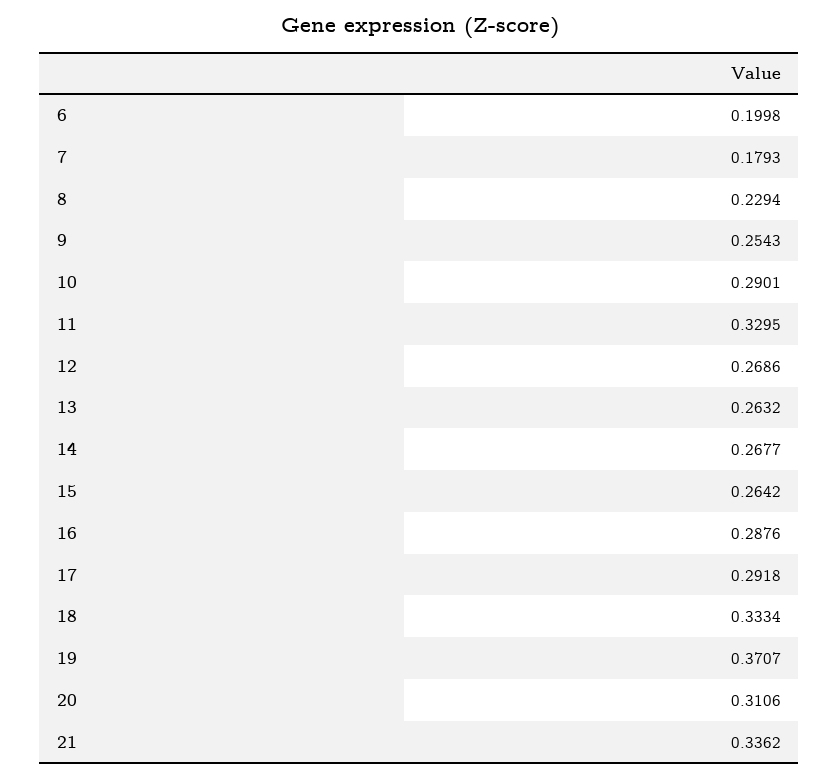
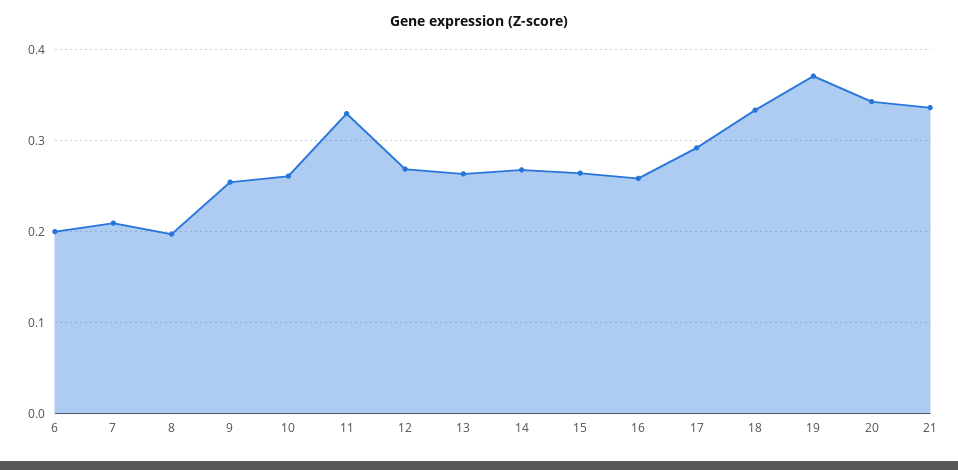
  {
    "6": 0.1998,
-   "7": 0.1793,
+   "7": 0.21,
-   "8": 0.2294,
+   "8": 0.2,
    "9": 0.2543,
-   "10": 0.2901,
+   "10": 0.26,
    "11": 0.3295,
    "12": 0.2686,
    "13": 0.2632,
    "14": 0.2677,
    "15": 0.2642,
-   "16": 0.2876,
+   "16": 0.26,
    "17": 0.2918,
    "18": 0.3334,
    "19": 0.3707,
-   "20": 0.3106,
+   "20": 0.34,
    "21": 0.3362
  }

